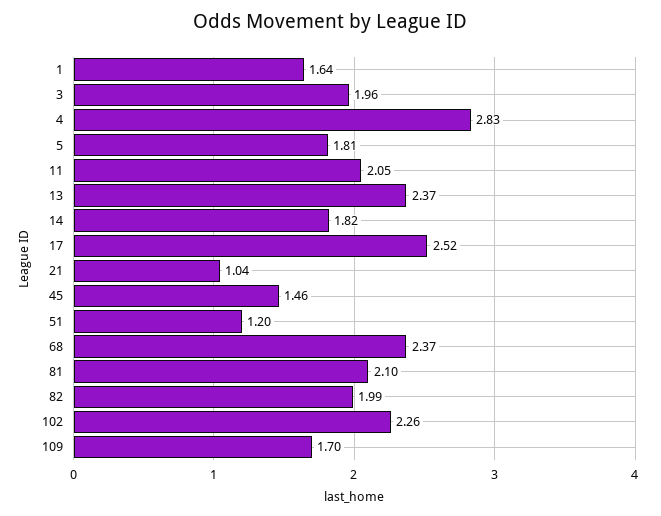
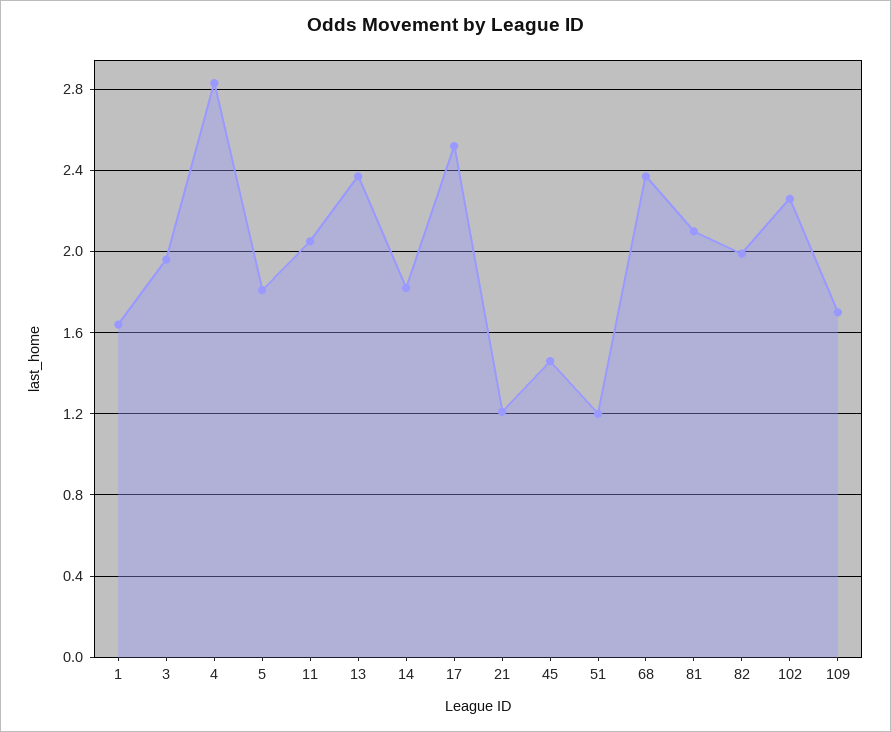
  {
    "1": 1.64,
    "3": 1.96,
    "4": 2.83,
    "5": 1.81,
    "11": 2.05,
    "13": 2.37,
    "14": 1.82,
    "17": 2.52,
-   "21": 1.04,
+   "21": 1.2,
    "45": 1.46,
    "51": 1.2,
    "68": 2.37,
    "81": 2.1,
    "82": 1.99,
    "102": 2.26,
    "109": 1.7
  }

